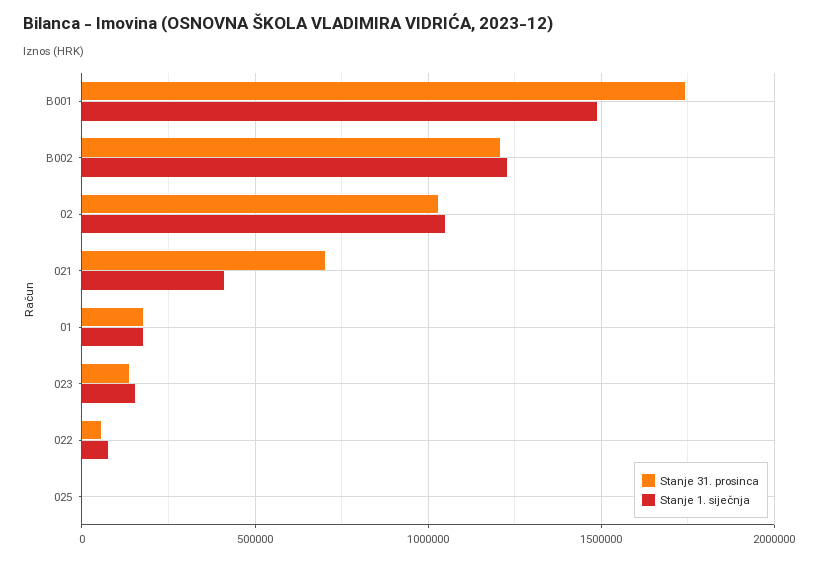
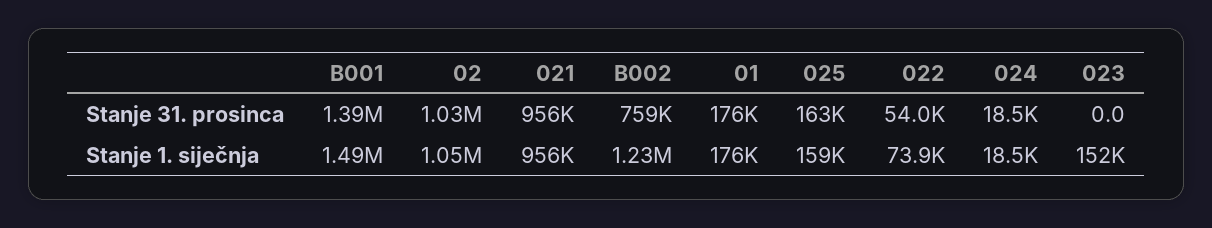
  {
    "Stanje 31. prosinca": {
-     "B001": 1750000,
+     "B001": 1390000,
-     "B002": 1200000,
+     "B002": 759000,
      "02": 1030000,
-     "021": 700000,
+     "021": 956000,
      "01": 176000,
-     "023": 150000,
+     "023": 0,
      "022": 54000,
-     "025": 0
+     "025": 163000,
+     "024": 18500
    },
    "Stanje 1. siječnja": {
      "B001": 1490000,
      "B002": 1230000,
      "02": 1050000,
-     "021": 400000,
+     "021": 956000,
      "01": 176000,
      "023": 152000,
      "022": 73900,
-     "025": 0
+     "025": 159000,
+     "024": 18500
    }
  }

